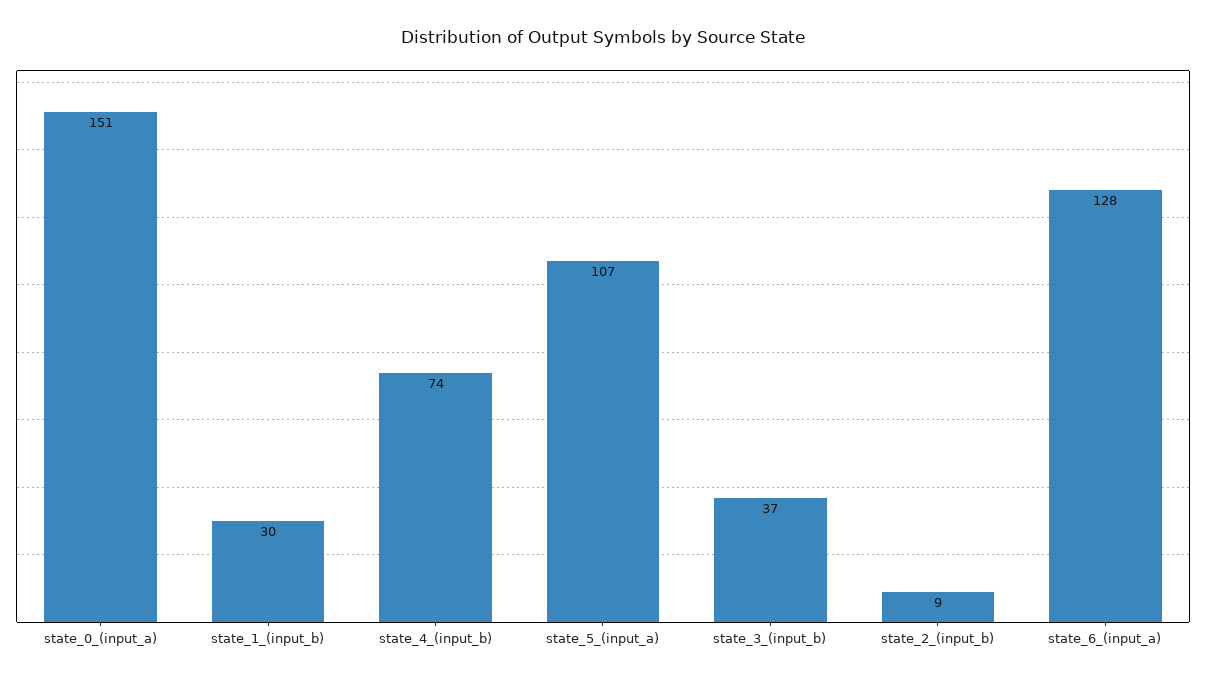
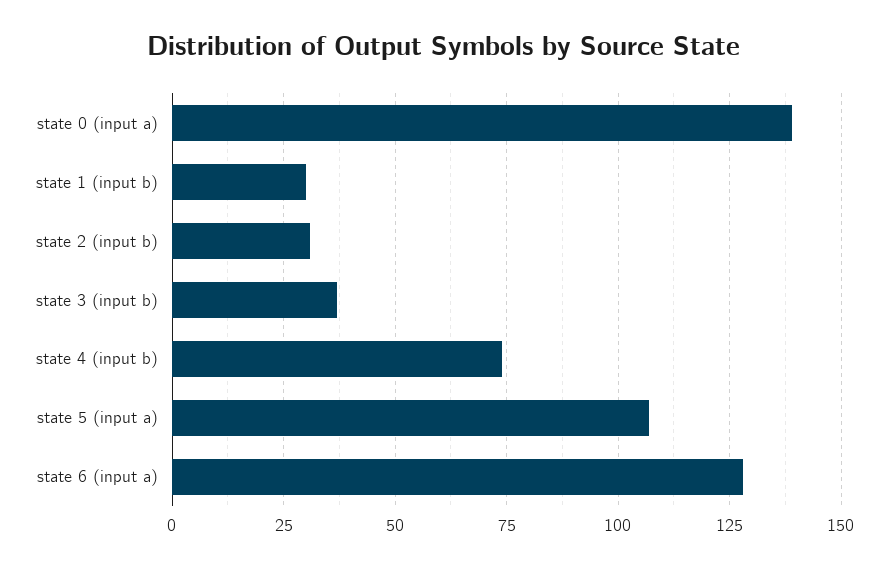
  {
-   "state_0_(input_a)": 151,
+   "state_0_(input_a)": 140,
    "state_1_(input_b)": 30,
    "state_4_(input_b)": 74,
    "state_5_(input_a)": 107,
    "state_3_(input_b)": 37,
-   "state_2_(input_b)": 9,
+   "state_2_(input_b)": 30,
    "state_6_(input_a)": 128
  }

